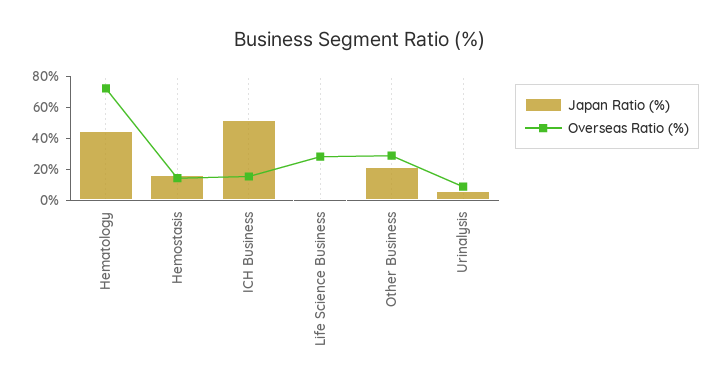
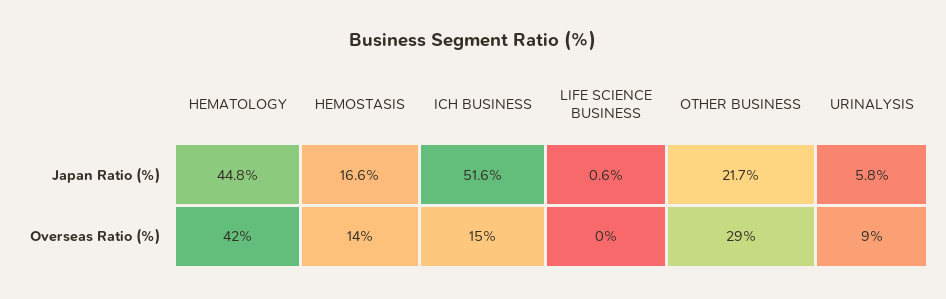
  {
    "Japan Ratio (%)": {
      "Hematology": 44.8,
      "Hemostasis": 16.6,
      "ICH Business": 51.6,
      "Life Science Business": 0.6,
      "Other Business": 21.7,
      "Urinalysis": 5.8
    },
    "Overseas Ratio (%)": {
-     "Hematology": 70,
+     "Hematology": 42,
      "Hemostasis": 14,
      "ICH Business": 15,
-     "Life Science Business": 30,
+     "Life Science Business": 0,
      "Other Business": 29,
      "Urinalysis": 9
    }
  }

